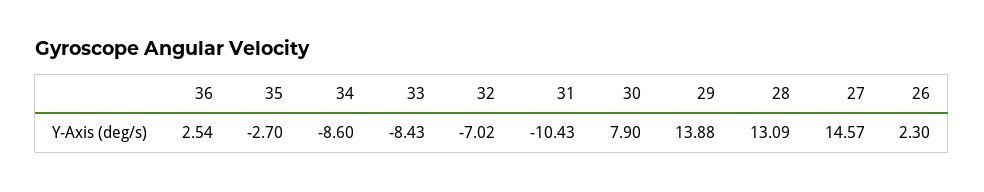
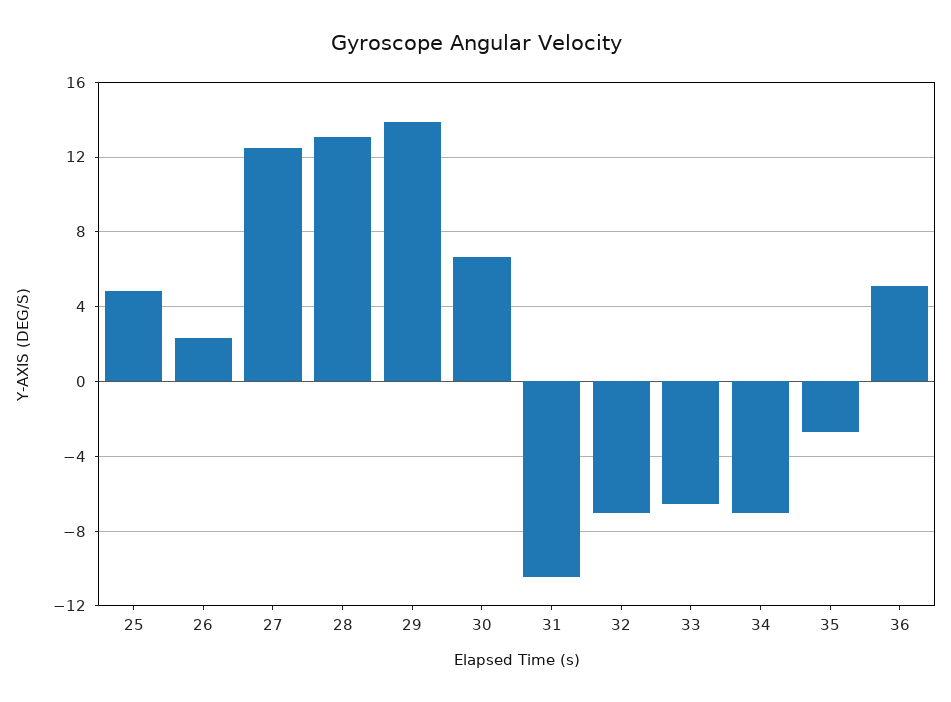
  {
-   "36": 2.54,
+   "36": 5,
    "35": -2.7,
-   "34": -8.6,
+   "34": -7,
-   "33": -8.43,
+   "33": -6.5,
    "32": -7.02,
    "31": -10.43,
-   "30": 7.9,
+   "30": 6.5,
    "29": 13.88,
    "28": 13.09,
-   "27": 14.57,
+   "27": 12.5,
-   "26": 2.3
+   "26": 2.3,
+   "25": 5
  }

